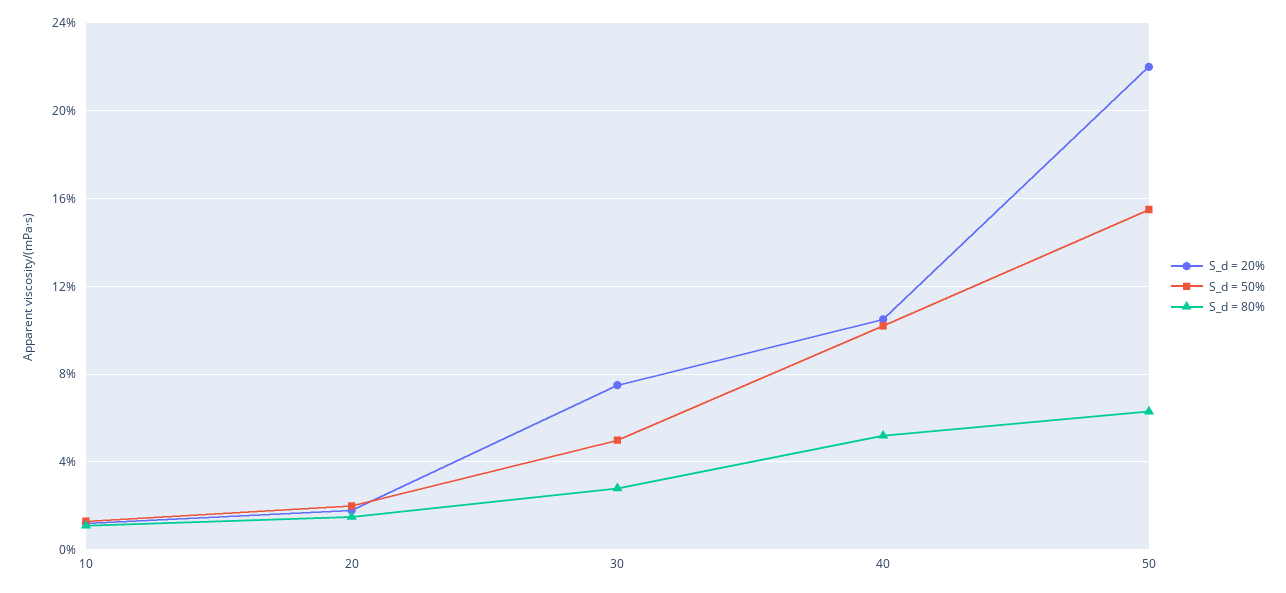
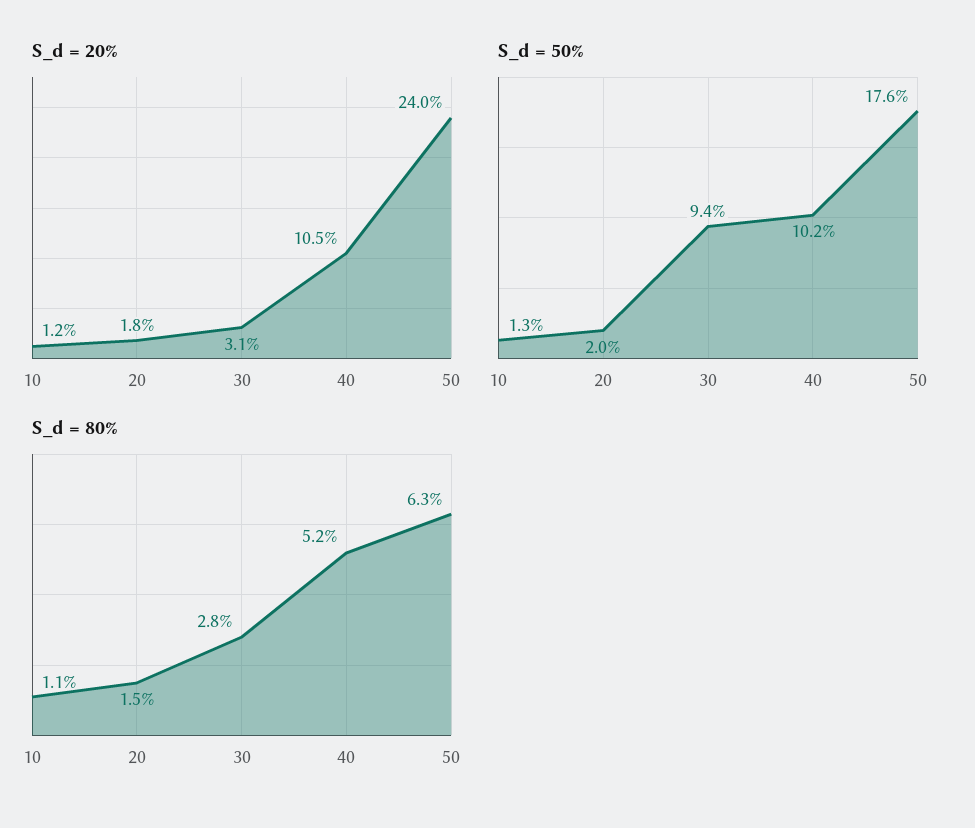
  {
    "S_d = 20%": {
      "10": 1.2,
      "20": 1.8,
-     "30": 7.5,
+     "30": 3.1,
      "40": 10.5,
-     "50": 22
+     "50": 24
    },
    "S_d = 50%": {
      "10": 1.3,
      "20": 2,
-     "30": 5,
+     "30": 9.4,
      "40": 10.2,
-     "50": 15.5
+     "50": 17.6
    },
    "S_d = 80%": {
      "10": 1.1,
      "20": 1.5,
      "30": 2.8,
      "40": 5.2,
      "50": 6.3
    }
  }

